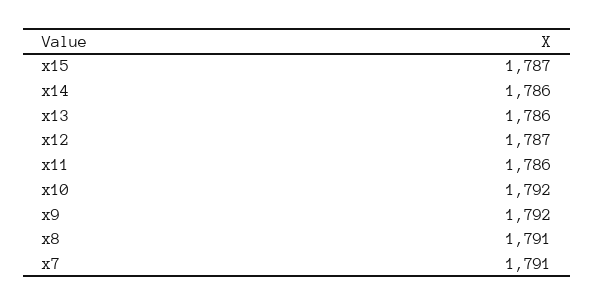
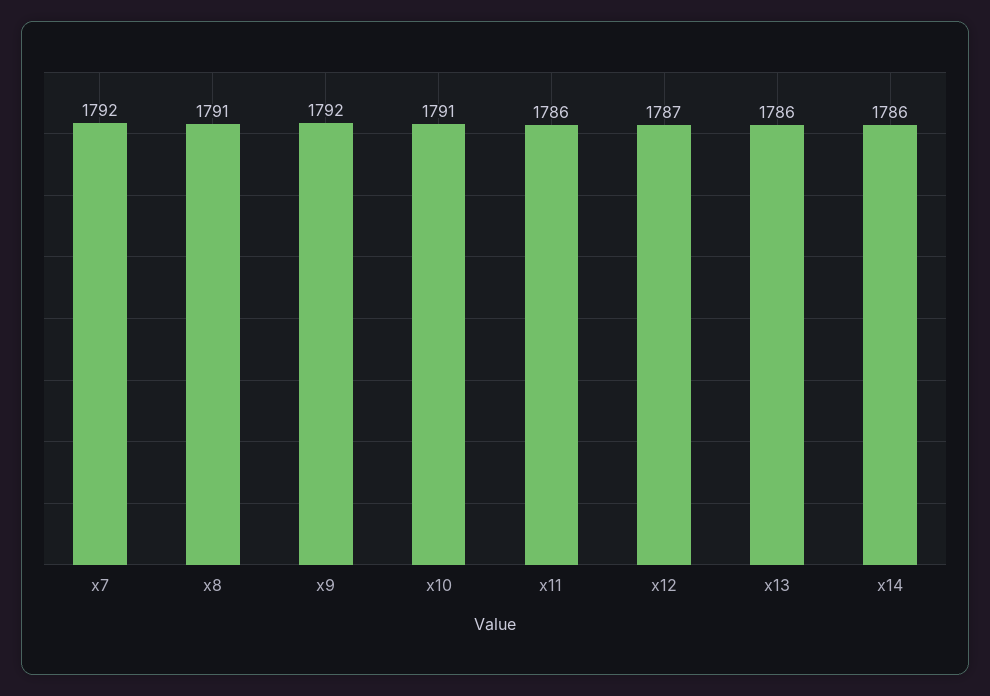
  {
-   "x15": 1787,
    "x14": 1786,
    "x13": 1786,
    "x12": 1787,
    "x11": 1786,
-   "x10": 1792,
+   "x10": 1791,
    "x9": 1792,
    "x8": 1791,
-   "x7": 1791
+   "x7": 1792
  }

